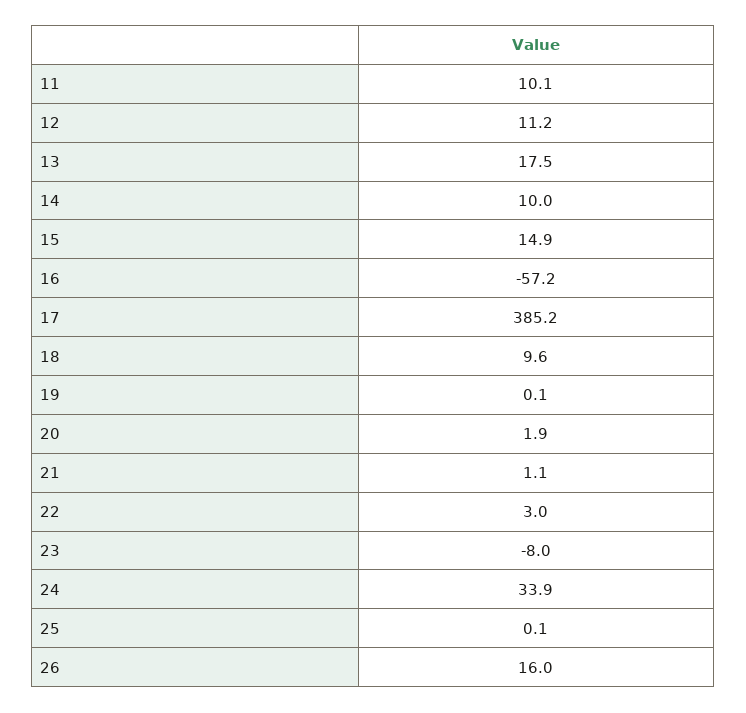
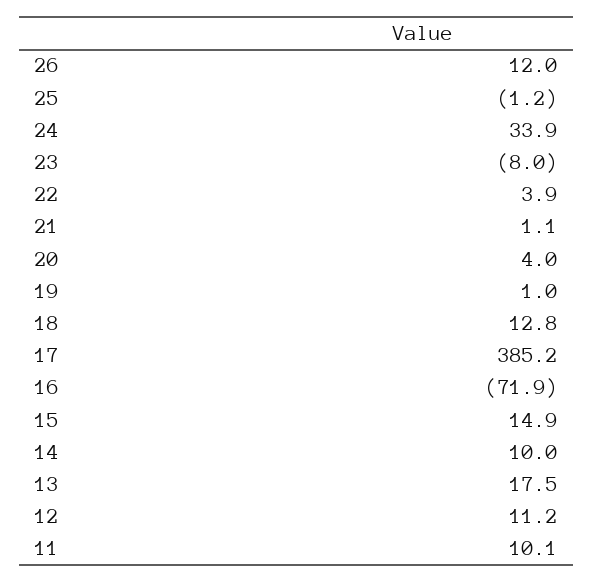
  {
    "11": 10.1,
    "12": 11.2,
    "13": 17.5,
    "14": 10,
    "15": 14.9,
-   "16": -57.2,
+   "16": -71.9,
    "17": 385.2,
-   "18": 9.6,
+   "18": 12.8,
-   "19": 0.1,
+   "19": 1,
-   "20": 1.9,
+   "20": 4,
    "21": 1.1,
-   "22": 3,
+   "22": 3.9,
    "23": -8,
    "24": 33.9,
-   "25": 0.1,
+   "25": -1.2,
-   "26": 16
+   "26": 12
  }

